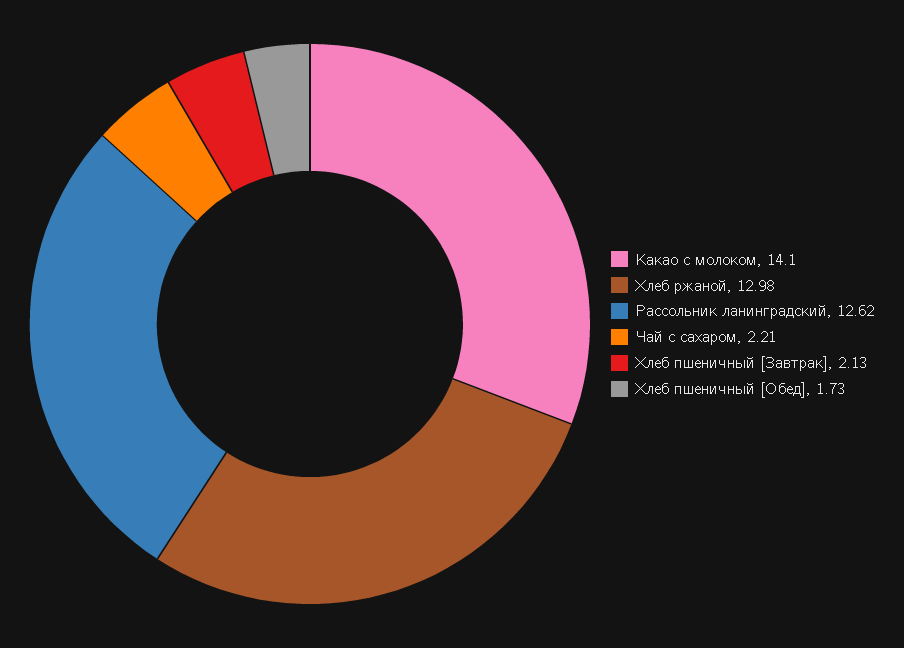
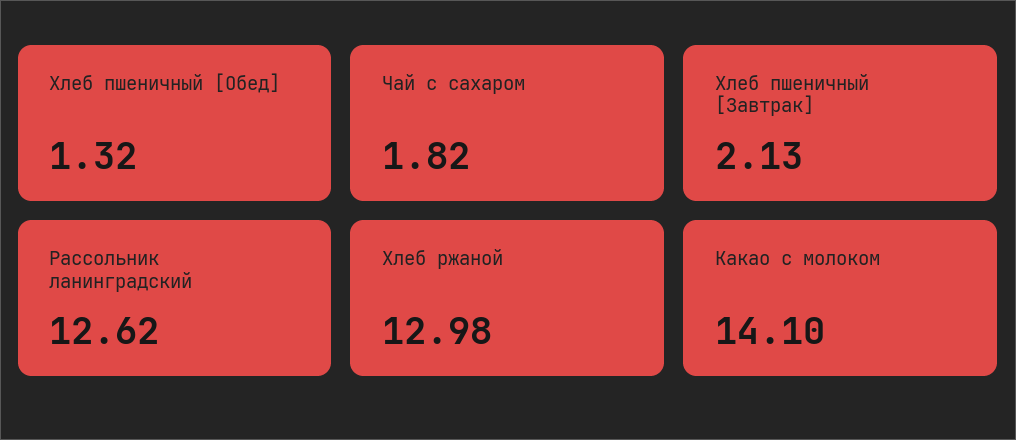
  {
    "Какао с молоком": 14.1,
    "Хлеб ржаной": 12.98,
    "Рассольник ланинградский": 12.62,
-   "Чай с сахаром": 2.21,
+   "Чай с сахаром": 1.82,
    "Хлеб пшеничный [Завтрак]": 2.13,
-   "Хлеб пшеничный [Обед]": 1.73
+   "Хлеб пшеничный [Обед]": 1.32
  }

